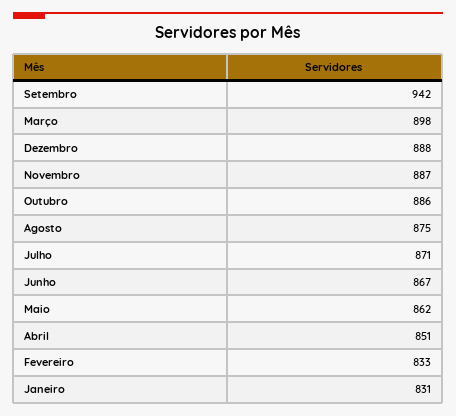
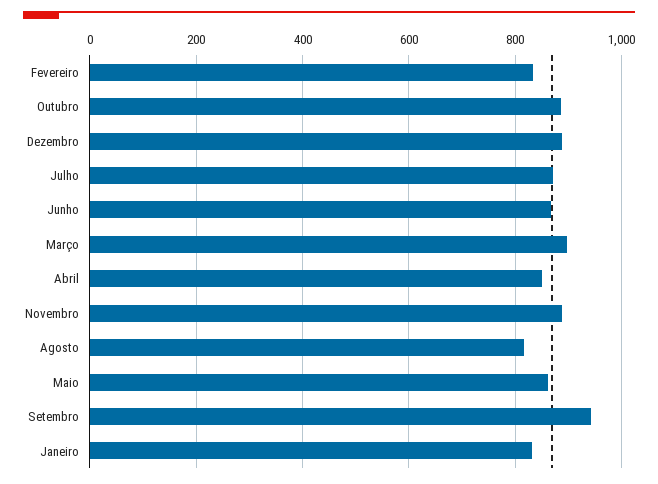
  {
    "Setembro": 942,
    "Março": 898,
    "Dezembro": 888,
    "Novembro": 887,
    "Outubro": 886,
-   "Agosto": 875,
+   "Agosto": 820,
    "Julho": 871,
    "Junho": 867,
    "Maio": 862,
    "Abril": 851,
    "Fevereiro": 833,
    "Janeiro": 831
  }

